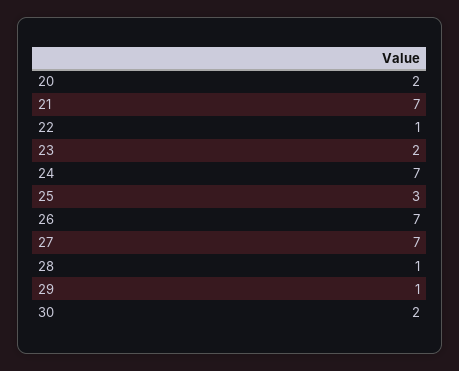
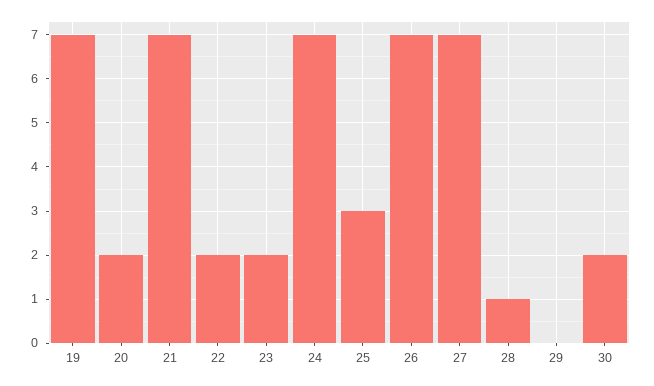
  {
    "20": 2,
    "21": 7,
-   "22": 1,
+   "22": 2,
    "23": 2,
    "24": 7,
    "25": 3,
    "26": 7,
    "27": 7,
    "28": 1,
-   "29": 1,
+   "29": 0,
-   "30": 2
+   "30": 2,
+   "19": 7
  }

